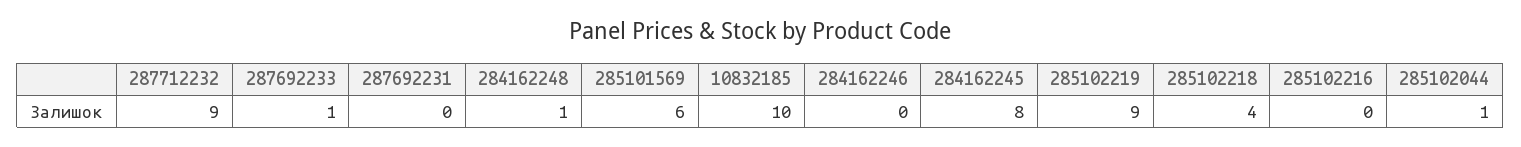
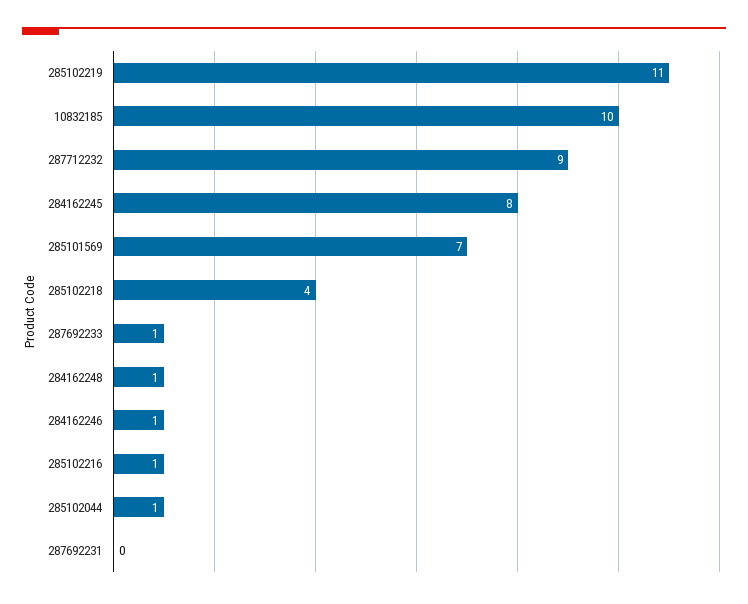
  {
    "287712232": 9,
    "287692233": 1,
    "287692231": 0,
    "284162248": 1,
-   "285101569": 6,
+   "285101569": 7,
    "10832185": 10,
-   "284162246": 0,
+   "284162246": 1,
    "284162245": 8,
-   "285102219": 9,
+   "285102219": 11,
    "285102218": 4,
-   "285102216": 0,
+   "285102216": 1,
    "285102044": 1
  }

